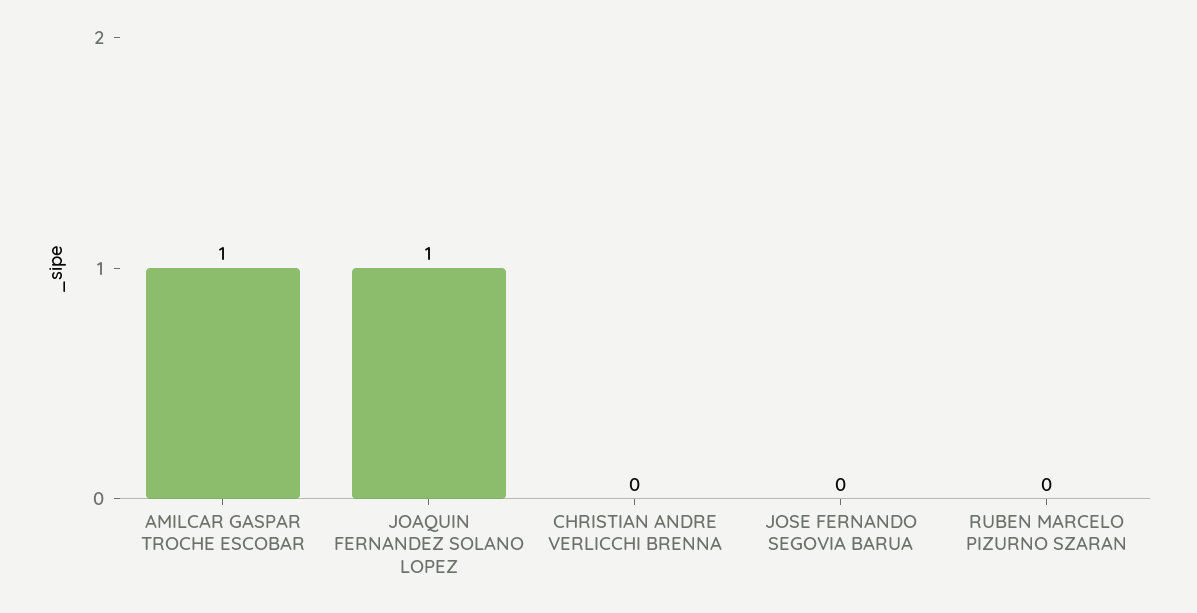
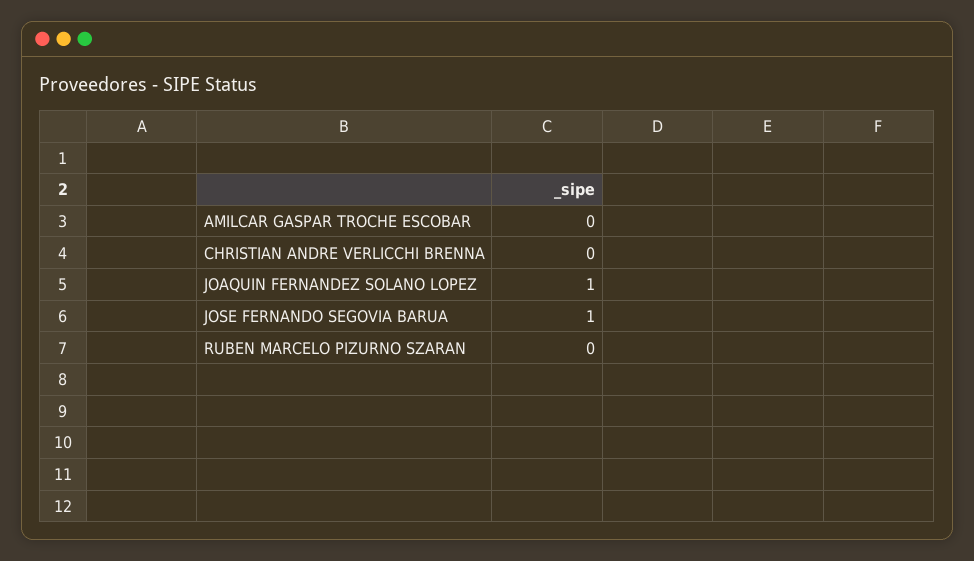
  {
-   "AMILCAR GASPAR TROCHE ESCOBAR": 1,
+   "AMILCAR GASPAR TROCHE ESCOBAR": 0,
    "JOAQUIN FERNANDEZ SOLANO LOPEZ": 1,
    "CHRISTIAN ANDRE VERLICCHI BRENNA": 0,
-   "JOSE FERNANDO SEGOVIA BARUA": 0,
+   "JOSE FERNANDO SEGOVIA BARUA": 1,
    "RUBEN MARCELO PIZURNO SZARAN": 0
  }

